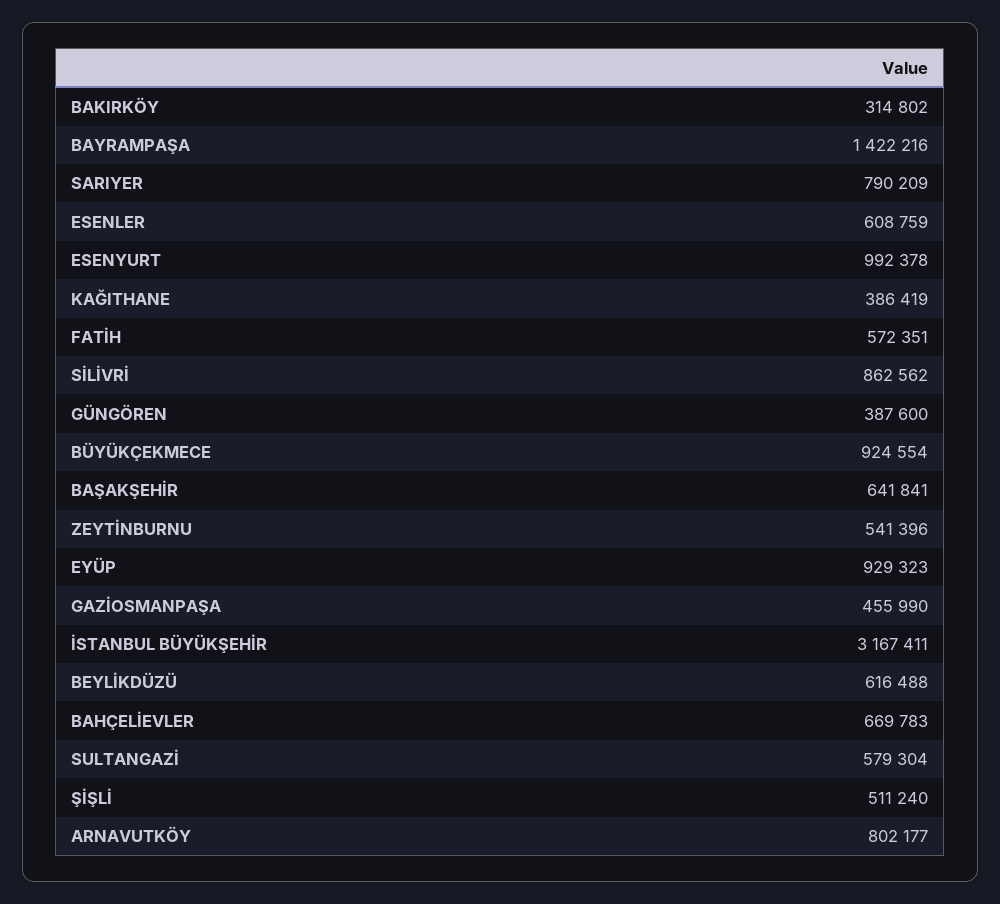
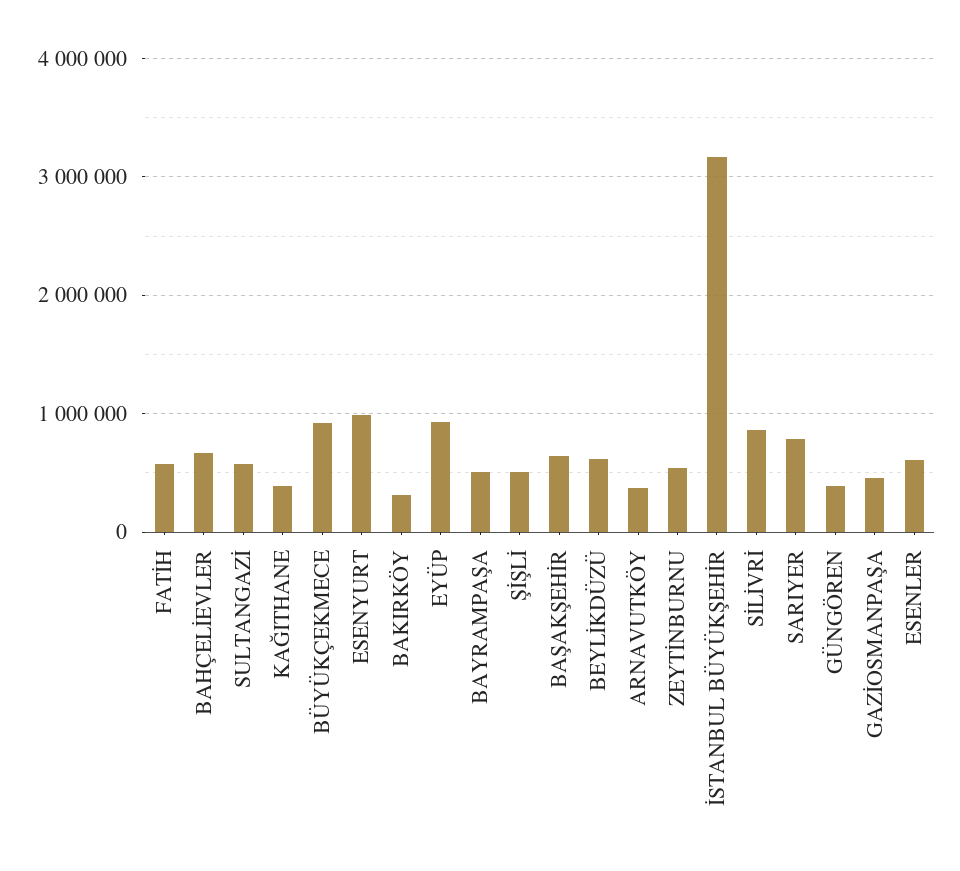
  {
    "BAKIRKÖY": 314802,
-   "BAYRAMPAŞA": 1422216,
+   "BAYRAMPAŞA": 500000,
    "SARIYER": 790209,
    "ESENLER": 608759,
    "ESENYURT": 992378,
    "KAĞITHANE": 386419,
    "FATİH": 572351,
    "SİLİVRİ": 862562,
    "GÜNGÖREN": 387600,
    "BÜYÜKÇEKMECE": 924554,
    "BAŞAKŞEHİR": 641841,
    "ZEYTİNBURNU": 541396,
    "EYÜP": 929323,
    "GAZİOSMANPAŞA": 455990,
    "İSTANBUL BÜYÜKŞEHİR": 3167411,
    "BEYLİKDÜZÜ": 616488,
    "BAHÇELİEVLER": 669783,
    "SULTANGAZİ": 579304,
    "ŞİŞLİ": 511240,
-   "ARNAVUTKÖY": 802177
+   "ARNAVUTKÖY": 400000
  }

